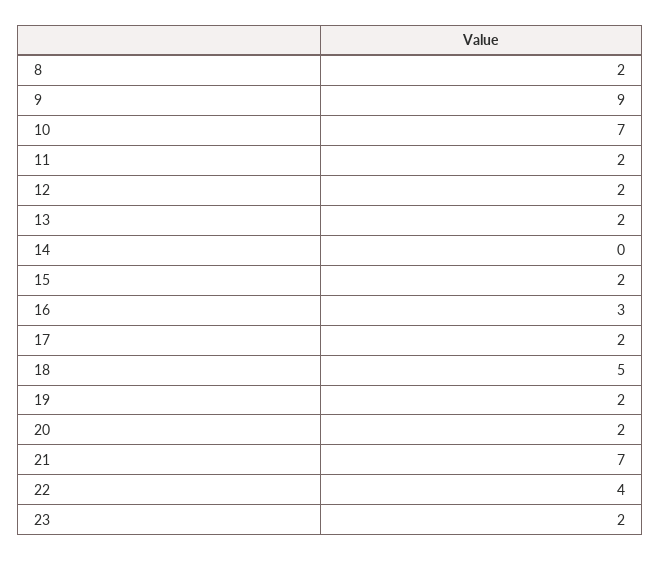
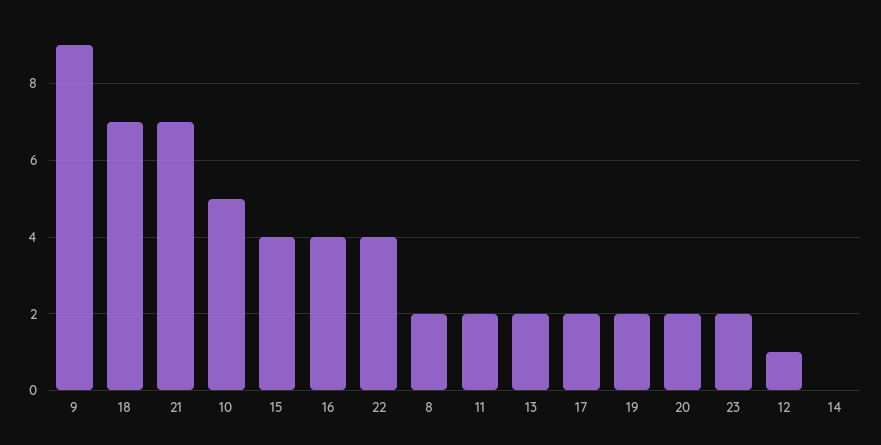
  {
    "8": 2,
    "9": 9,
-   "10": 7,
+   "10": 5,
    "11": 2,
-   "12": 2,
+   "12": 1,
    "13": 2,
    "14": 0,
-   "15": 2,
+   "15": 4,
-   "16": 3,
+   "16": 4,
    "17": 2,
-   "18": 5,
+   "18": 7,
    "19": 2,
    "20": 2,
    "21": 7,
    "22": 4,
    "23": 2
  }

